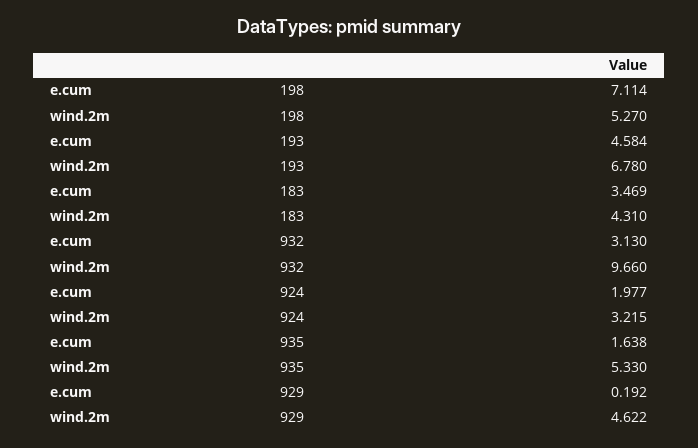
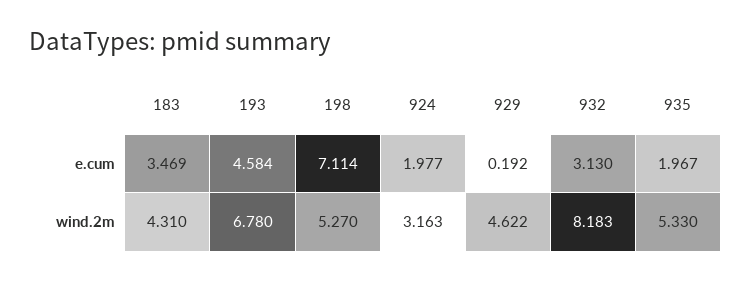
  {
    "e.cum": {
      "198": 7.114,
      "193": 4.584,
      "183": 3.469,
      "932": 3.13,
      "924": 1.977,
-     "935": 1.638,
+     "935": 1.967,
      "929": 0.192
    },
    "wind.2m": {
      "198": 5.27,
      "193": 6.78,
      "183": 4.31,
-     "932": 9.66,
+     "932": 8.183,
-     "924": 3.215,
+     "924": 3.163,
      "935": 5.33,
      "929": 4.622
    }
  }

